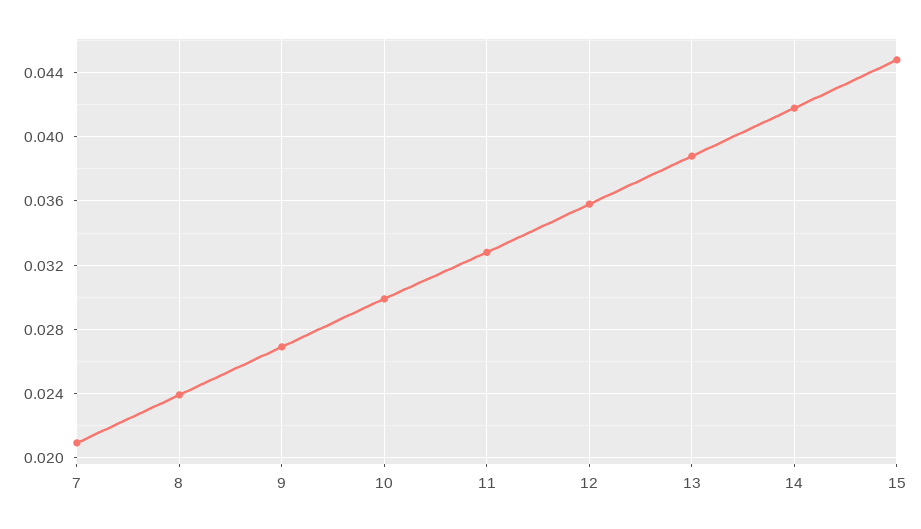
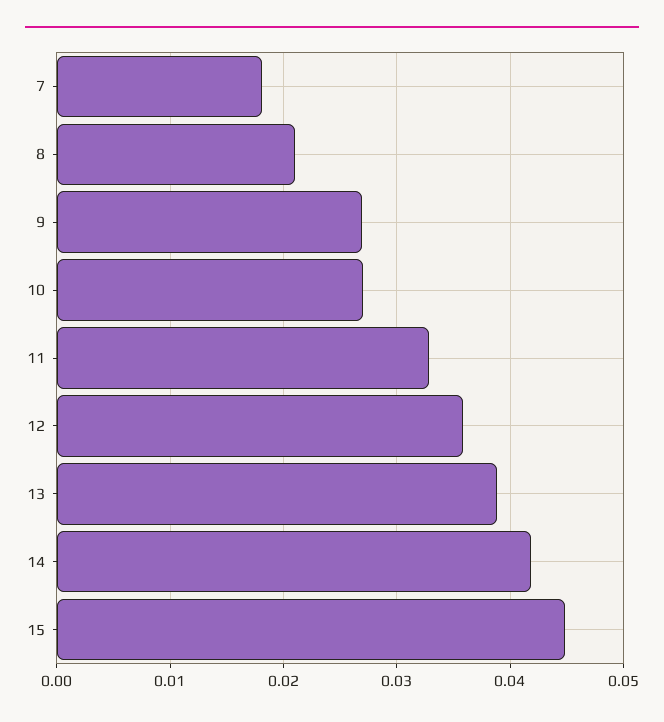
  {
-   "7": 0.021,
+   "7": 0.018,
-   "8": 0.024,
+   "8": 0.021,
    "9": 0.027,
-   "10": 0.03,
+   "10": 0.027,
    "11": 0.033,
    "12": 0.036,
    "13": 0.039,
    "14": 0.042,
    "15": 0.045
  }

